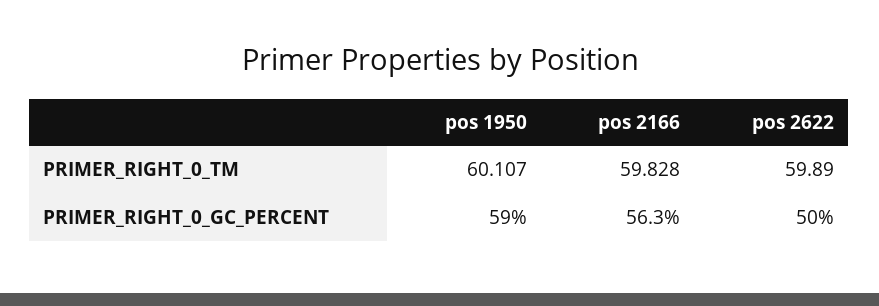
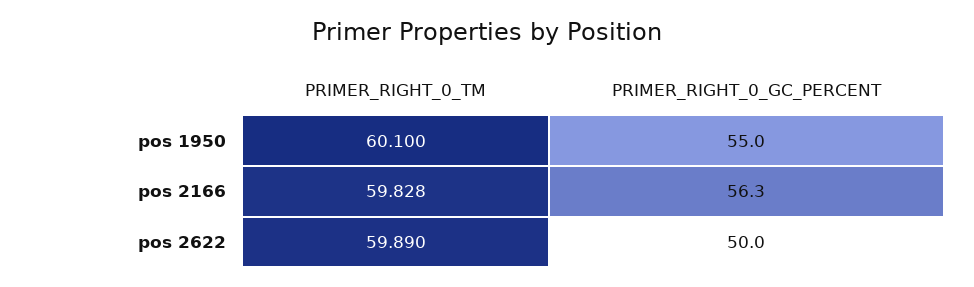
  {
    "pos 1950": {
-     "PRIMER_RIGHT_0_TM": 60.107,
+     "PRIMER_RIGHT_0_TM": 60.1,
-     "PRIMER_RIGHT_0_GC_PERCENT": 59
+     "PRIMER_RIGHT_0_GC_PERCENT": 55
    },
    "pos 2166": {
      "PRIMER_RIGHT_0_TM": 59.828,
      "PRIMER_RIGHT_0_GC_PERCENT": 56.3
    },
    "pos 2622": {
      "PRIMER_RIGHT_0_TM": 59.89,
      "PRIMER_RIGHT_0_GC_PERCENT": 50
    }
  }

